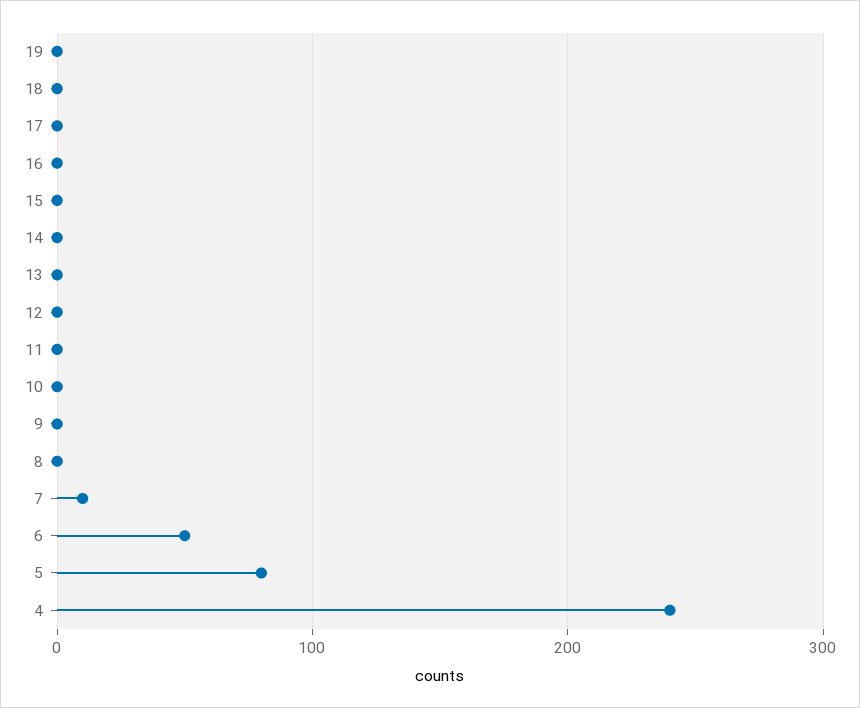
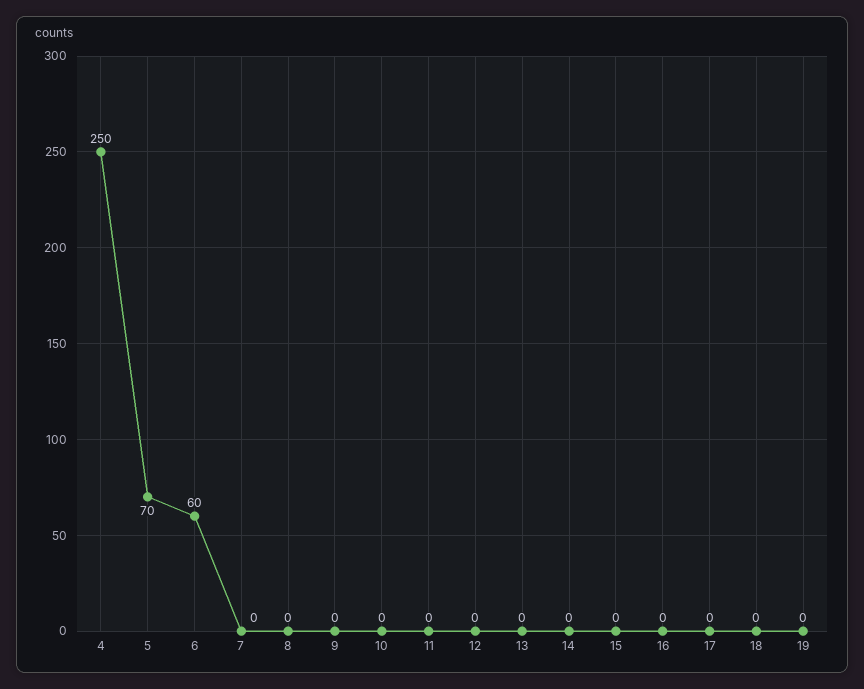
  {
    "19": 0,
    "18": 0,
    "17": 0,
    "16": 0,
    "15": 0,
    "14": 0,
    "13": 0,
    "12": 0,
    "11": 0,
    "10": 0,
    "9": 0,
    "8": 0,
-   "7": 10,
+   "7": 0,
-   "6": 50,
+   "6": 60,
-   "5": 80,
+   "5": 70,
-   "4": 240
+   "4": 250
  }

